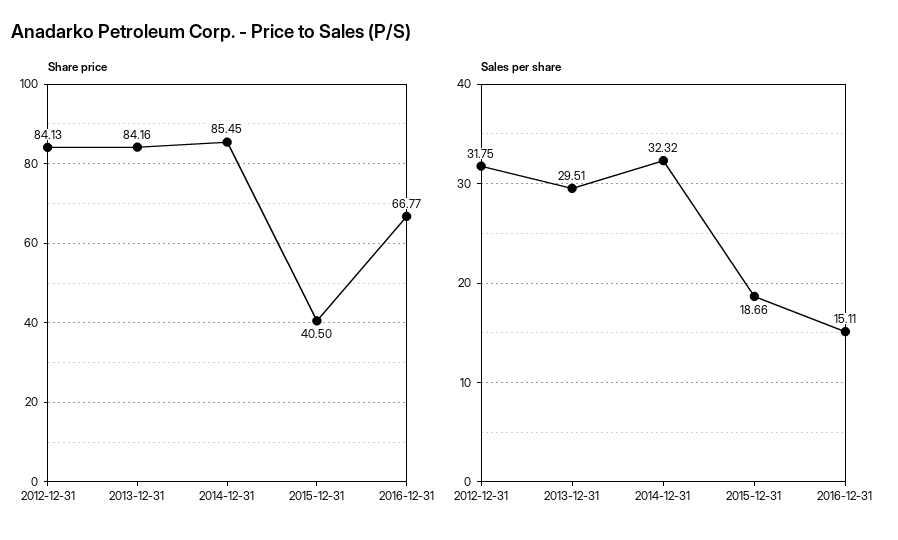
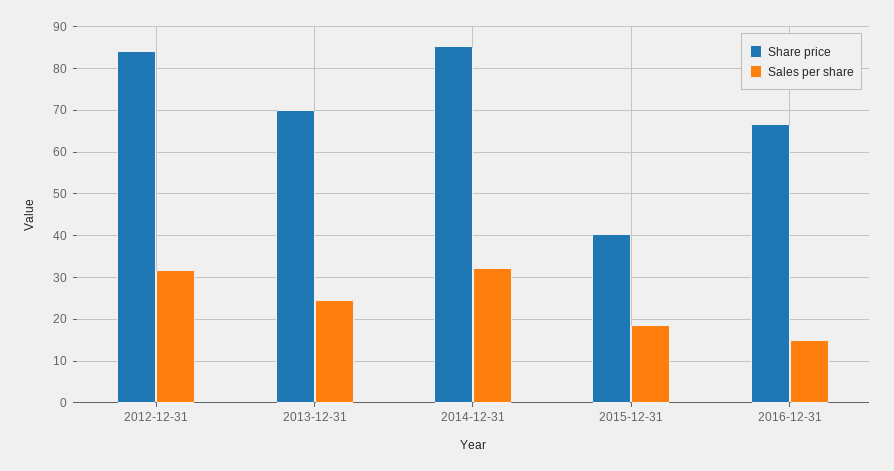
  {
    "Share price": {
      "2012-12-31": 84.13,
-     "2013-12-31": 84.16,
+     "2013-12-31": 70,
      "2014-12-31": 85.45,
      "2015-12-31": 40.5,
      "2016-12-31": 66.77
    },
    "Sales per share": {
      "2012-12-31": 31.75,
-     "2013-12-31": 29.51,
+     "2013-12-31": 24,
      "2014-12-31": 32.32,
      "2015-12-31": 18.66,
      "2016-12-31": 15.11
    }
  }

